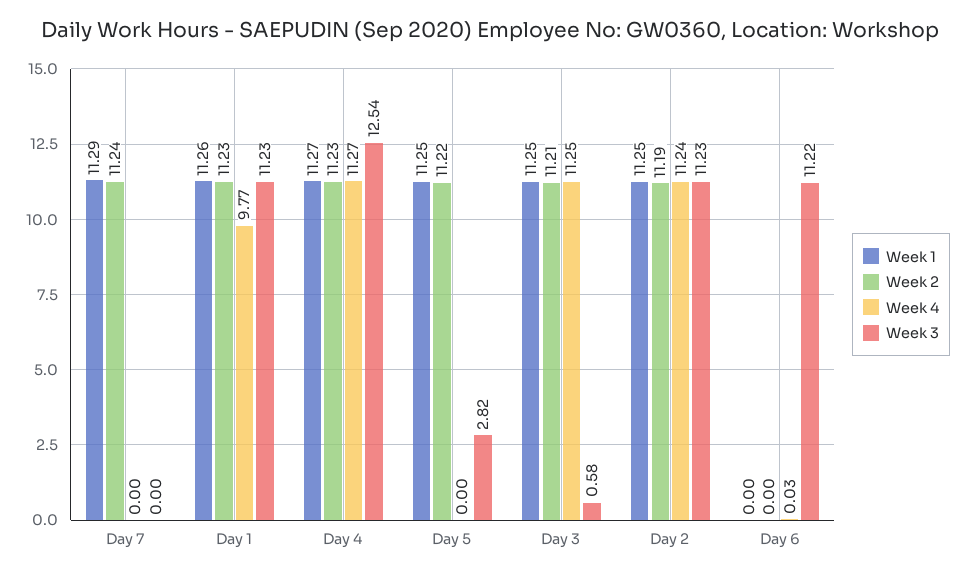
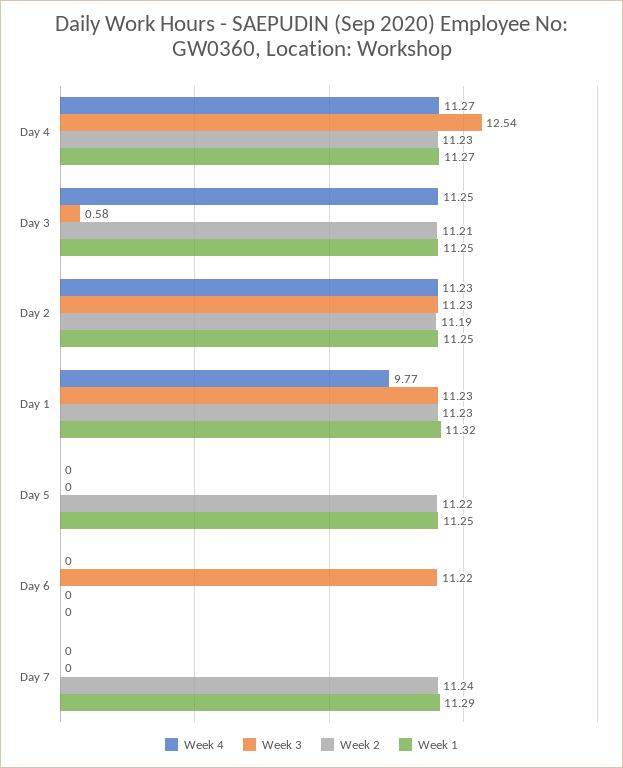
  {
    "Week 1": {
      "Day 7": 11.29,
-     "Day 1": 11.26,
+     "Day 1": 11.32,
      "Day 4": 11.27,
      "Day 5": 11.25,
      "Day 3": 11.25,
      "Day 2": 11.25,
      "Day 6": 0
    },
    "Week 2": {
      "Day 7": 11.24,
      "Day 1": 11.23,
      "Day 4": 11.23,
      "Day 5": 11.22,
      "Day 3": 11.21,
      "Day 2": 11.19,
      "Day 6": 0
    },
    "Week 4": {
      "Day 7": 0,
      "Day 1": 9.77,
      "Day 4": 11.27,
      "Day 5": 0,
      "Day 3": 11.25,
-     "Day 2": 11.24,
+     "Day 2": 11.23,
-     "Day 6": 0.03
+     "Day 6": 0
    },
    "Week 3": {
      "Day 7": 0,
      "Day 1": 11.23,
      "Day 4": 12.54,
-     "Day 5": 2.82,
+     "Day 5": 0,
      "Day 3": 0.58,
      "Day 2": 11.23,
      "Day 6": 11.22
    }
  }

